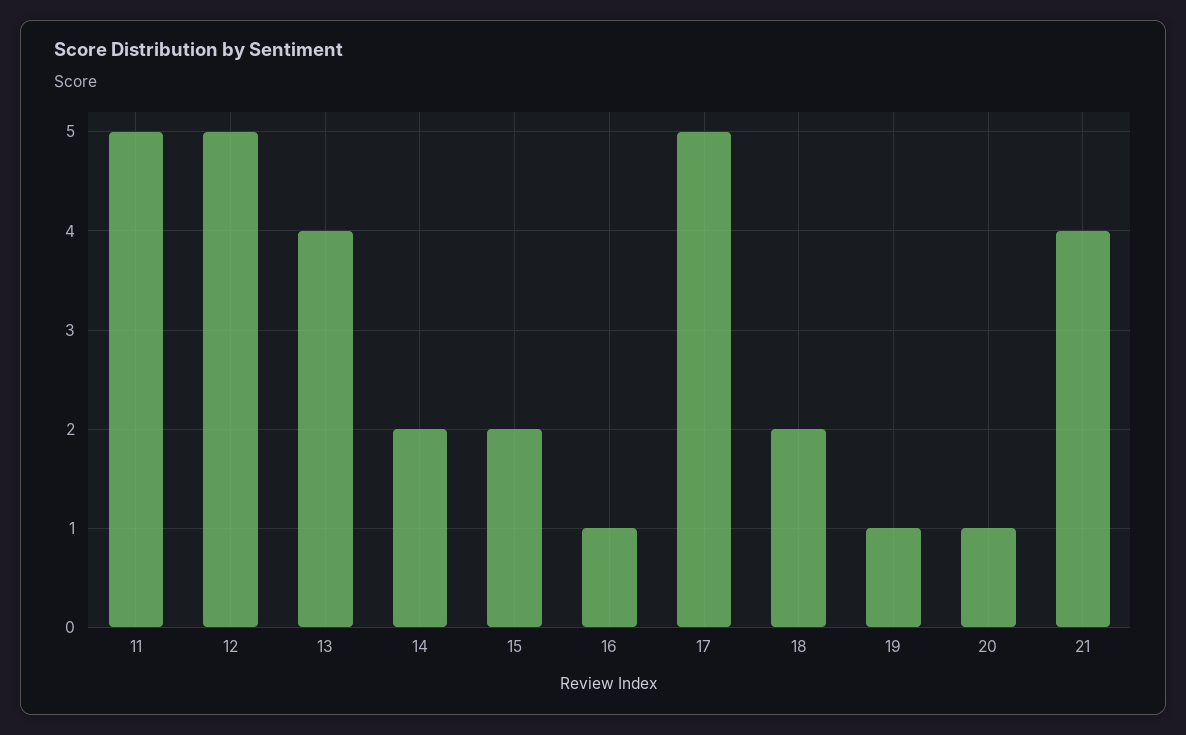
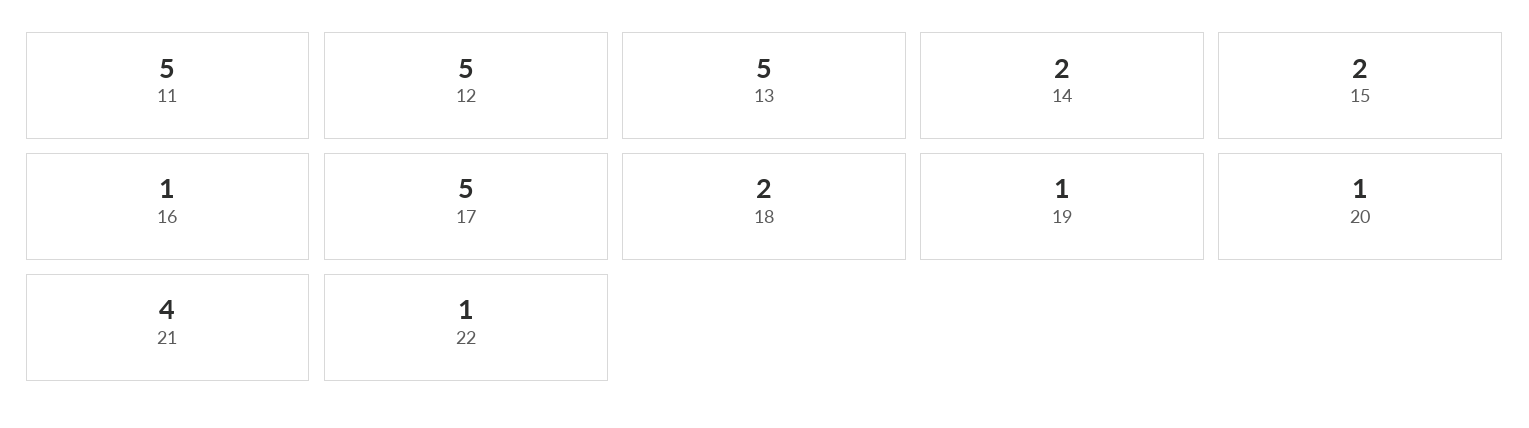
  {
    "11": 5,
    "12": 5,
-   "13": 4,
+   "13": 5,
    "14": 2,
    "15": 2,
    "16": 1,
    "17": 5,
    "18": 2,
    "19": 1,
    "20": 1,
-   "21": 4
+   "21": 4,
+   "22": 1
  }

